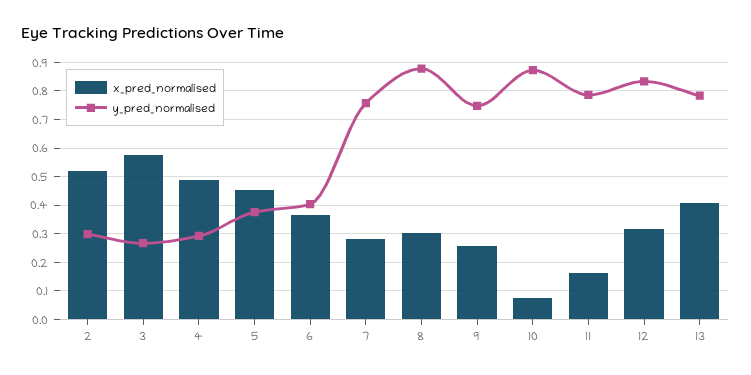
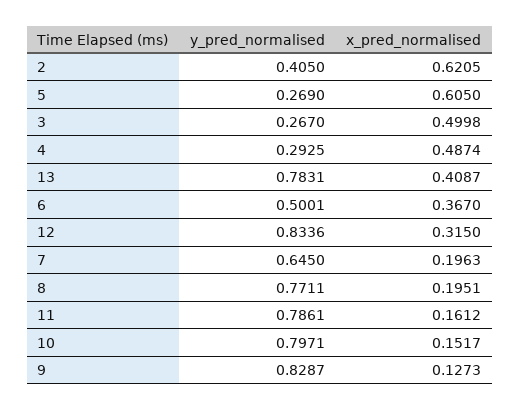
  {
    "x_pred_normalised": {
-     "2": 0.525,
+     "2": 0.6205,
-     "3": 0.575,
+     "3": 0.4998,
      "4": 0.4874,
-     "5": 0.45,
+     "5": 0.605,
      "6": 0.367,
-     "7": 0.275,
+     "7": 0.1963,
-     "8": 0.3,
+     "8": 0.1951,
-     "9": 0.25,
+     "9": 0.1273,
-     "10": 0.075,
+     "10": 0.1517,
      "11": 0.1612,
      "12": 0.315,
      "13": 0.4087
    },
    "y_pred_normalised": {
-     "2": 0.3,
+     "2": 0.405,
      "3": 0.267,
      "4": 0.2925,
-     "5": 0.375,
+     "5": 0.269,
-     "6": 0.4,
+     "6": 0.5001,
-     "7": 0.75,
+     "7": 0.645,
-     "8": 0.875,
+     "8": 0.7711,
-     "9": 0.75,
+     "9": 0.8287,
-     "10": 0.875,
+     "10": 0.7971,
      "11": 0.7861,
      "12": 0.8336,
      "13": 0.7831
    }
  }

